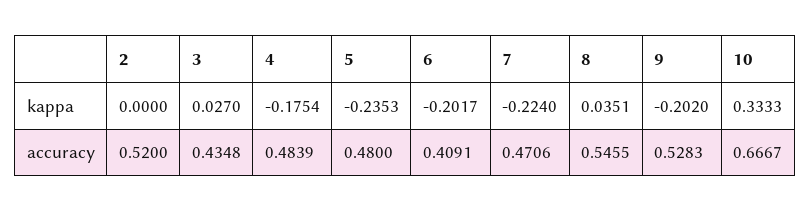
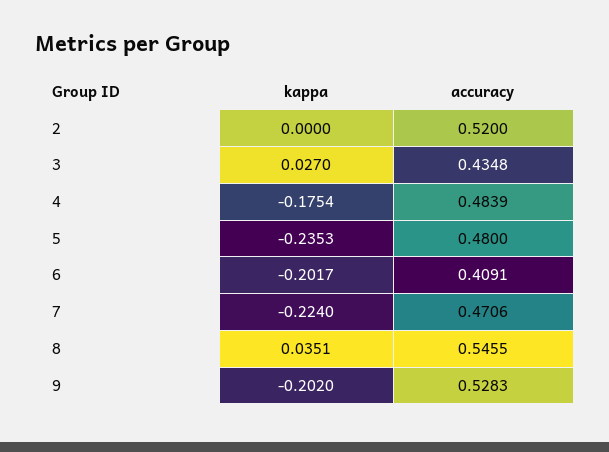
  {
    "2": {
      "kappa": 0,
      "accuracy": 0.52
    },
    "3": {
      "kappa": 0.027,
      "accuracy": 0.4348
    },
    "4": {
      "kappa": -0.1754,
      "accuracy": 0.4839
    },
    "5": {
      "kappa": -0.2353,
      "accuracy": 0.48
    },
    "6": {
      "kappa": -0.2017,
      "accuracy": 0.4091
    },
    "7": {
      "kappa": -0.224,
      "accuracy": 0.4706
    },
    "8": {
      "kappa": 0.0351,
      "accuracy": 0.5455
    },
    "9": {
      "kappa": -0.202,
      "accuracy": 0.5283
-   },
+   }
-   "10": {
-     "kappa": 0.3333,
-     "accuracy": 0.6667
-   }
  }

